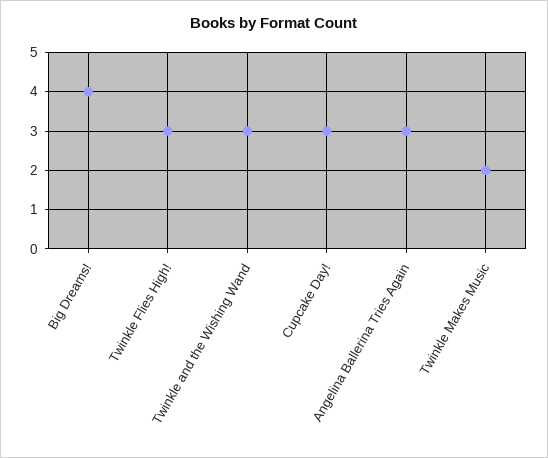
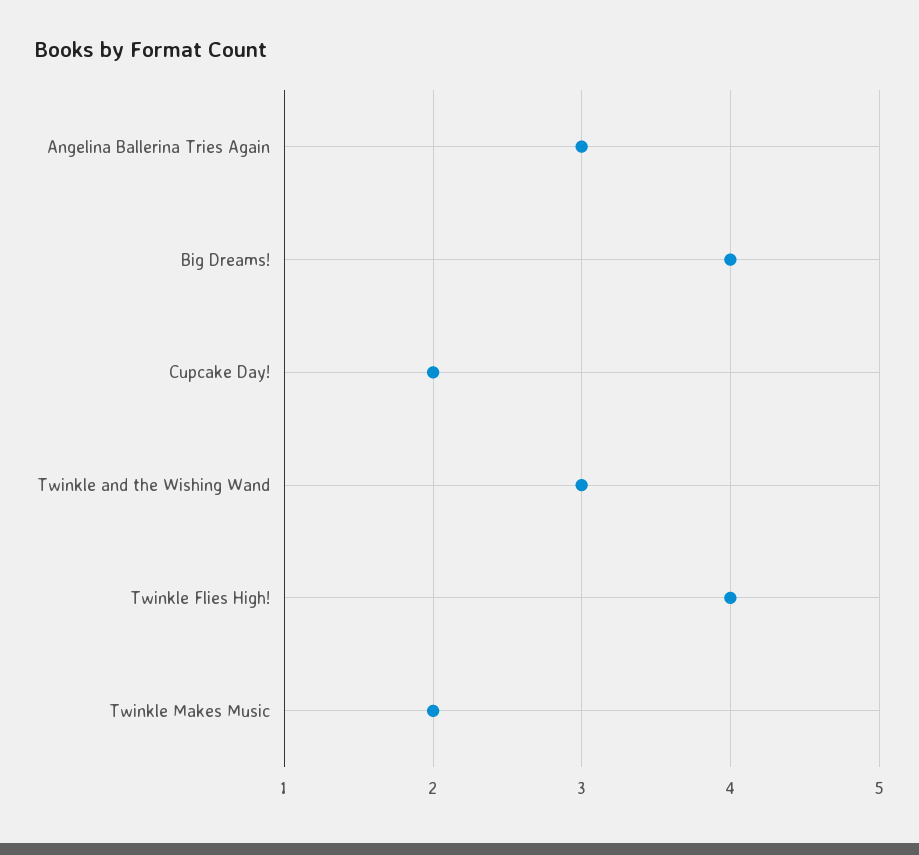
  {
    "Big Dreams!": 4,
-   "Twinkle Flies High!": 3,
+   "Twinkle Flies High!": 4,
    "Twinkle and the Wishing Wand": 3,
-   "Cupcake Day!": 3,
+   "Cupcake Day!": 2,
    "Angelina Ballerina Tries Again": 3,
    "Twinkle Makes Music": 2
  }

